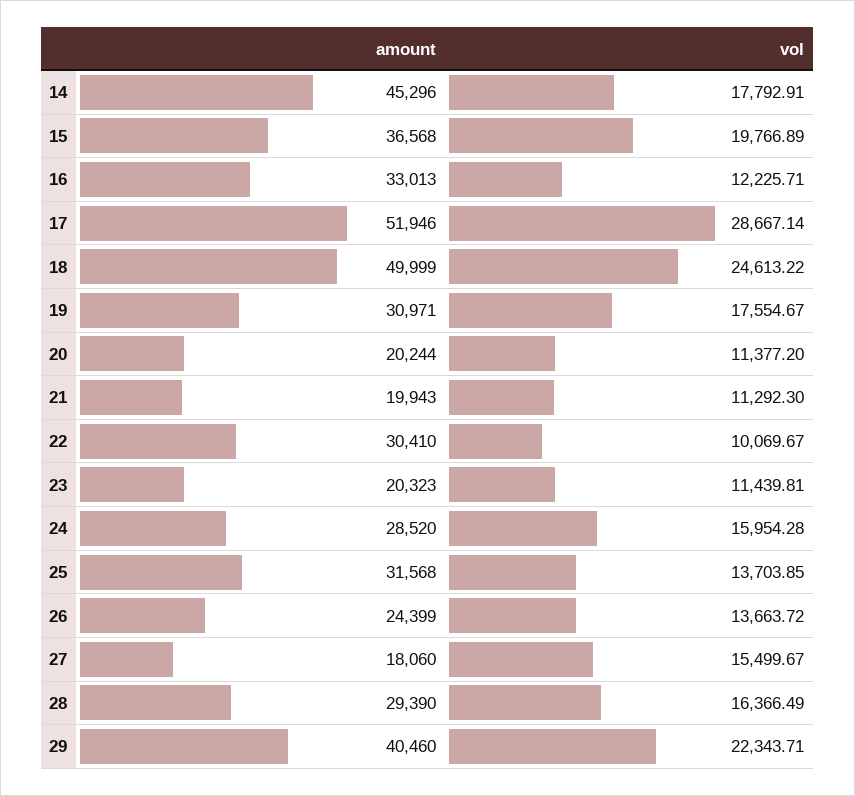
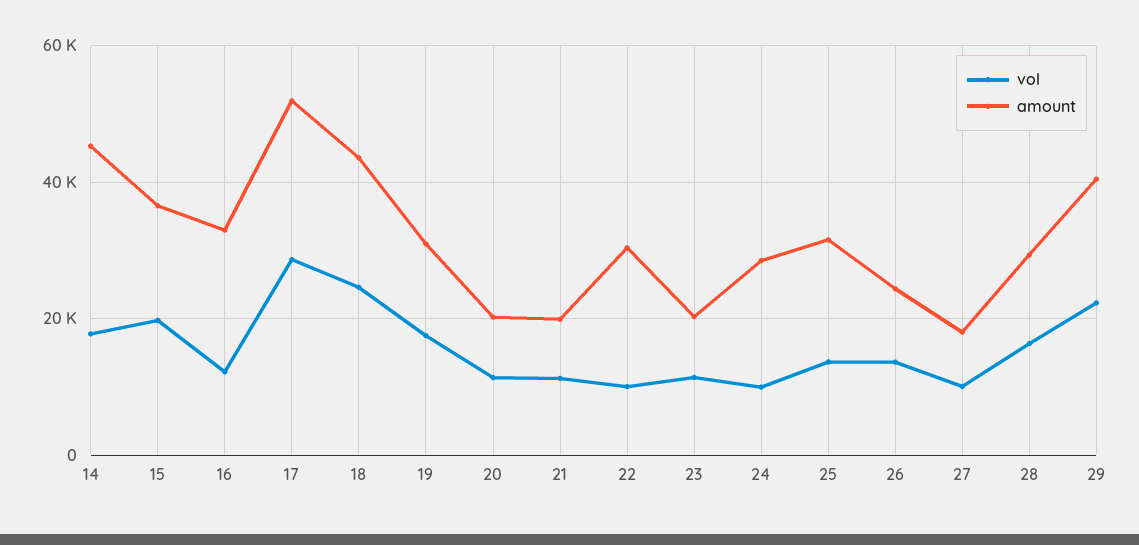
  {
    "amount": {
      "14": 45296,
      "15": 36568,
      "16": 33013,
      "17": 51946,
-     "18": 49999,
+     "18": 44000,
      "19": 30971,
      "20": 20244,
      "21": 19943,
      "22": 30410,
      "23": 20323,
      "24": 28520,
      "25": 31568,
      "26": 24399,
      "27": 18060,
      "28": 29390,
      "29": 40460
    },
    "vol": {
      "14": 17792.91,
      "15": 19766.89,
      "16": 12225.71,
      "17": 28667.14,
      "18": 24613.22,
      "19": 17554.67,
      "20": 11377.2,
      "21": 11292.3,
      "22": 10069.67,
      "23": 11439.81,
-     "24": 15954.28,
+     "24": 10000,
      "25": 13703.85,
      "26": 13663.72,
-     "27": 15499.67,
+     "27": 10000,
      "28": 16366.49,
      "29": 22343.71
    }
  }

